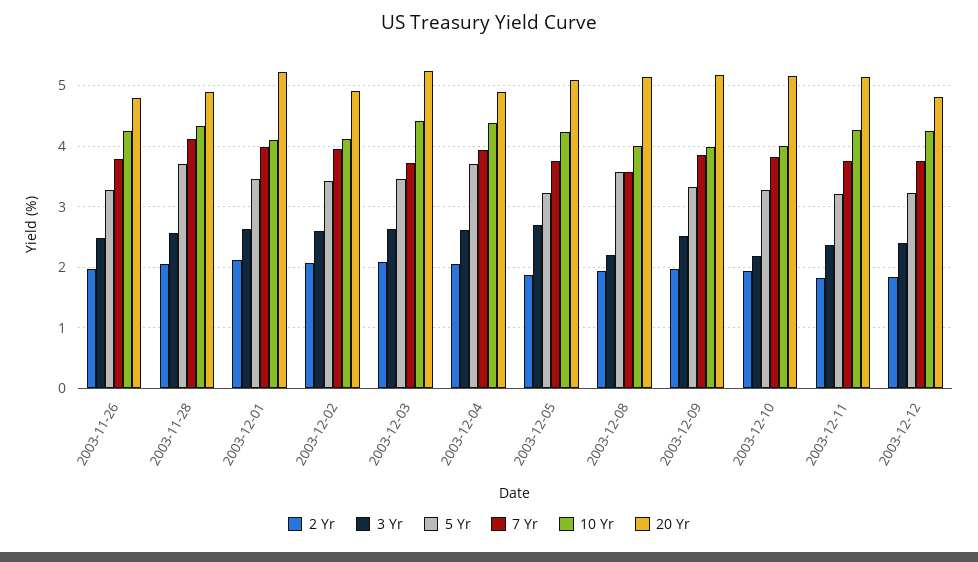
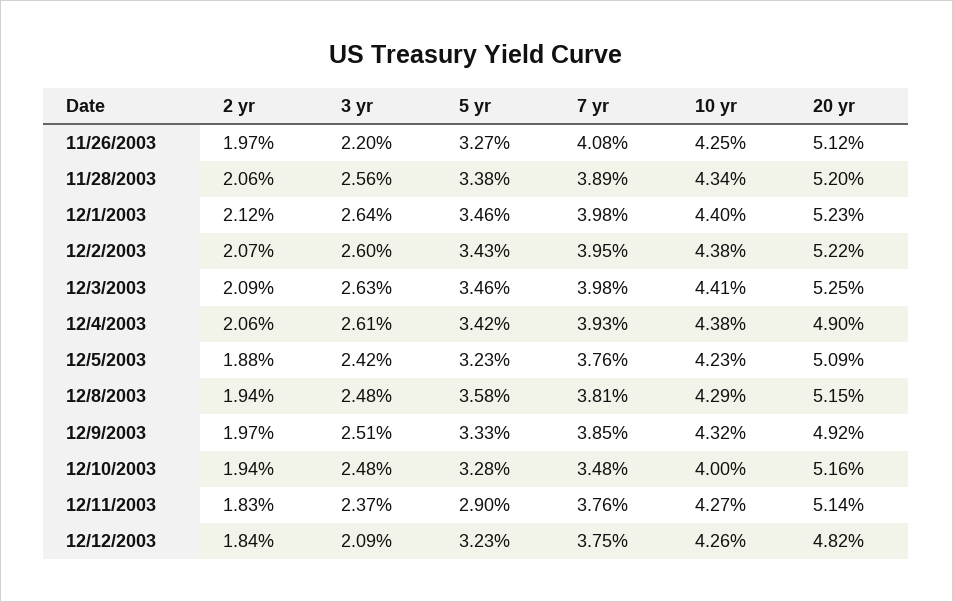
  {
    "2 Yr": {
      "2003-11-26": 1.97,
      "2003-11-28": 2.06,
      "2003-12-01": 2.12,
      "2003-12-02": 2.07,
      "2003-12-03": 2.09,
      "2003-12-04": 2.06,
      "2003-12-05": 1.88,
      "2003-12-08": 1.94,
      "2003-12-09": 1.97,
      "2003-12-10": 1.94,
      "2003-12-11": 1.83,
      "2003-12-12": 1.84
    },
    "3 Yr": {
-     "2003-11-26": 2.5,
+     "2003-11-26": 2.2,
      "2003-11-28": 2.56,
      "2003-12-01": 2.64,
      "2003-12-02": 2.6,
      "2003-12-03": 2.63,
      "2003-12-04": 2.61,
-     "2003-12-05": 2.7,
+     "2003-12-05": 2.42,
-     "2003-12-08": 2.2,
+     "2003-12-08": 2.48,
      "2003-12-09": 2.51,
-     "2003-12-10": 2.2,
+     "2003-12-10": 2.48,
      "2003-12-11": 2.37,
-     "2003-12-12": 2.4
+     "2003-12-12": 2.09
    },
    "5 Yr": {
      "2003-11-26": 3.27,
-     "2003-11-28": 3.7,
+     "2003-11-28": 3.38,
      "2003-12-01": 3.46,
      "2003-12-02": 3.43,
      "2003-12-03": 3.46,
-     "2003-12-04": 3.7,
+     "2003-12-04": 3.42,
      "2003-12-05": 3.23,
      "2003-12-08": 3.58,
      "2003-12-09": 3.33,
      "2003-12-10": 3.28,
-     "2003-12-11": 3.2,
+     "2003-12-11": 2.9,
      "2003-12-12": 3.23
    },
    "7 Yr": {
-     "2003-11-26": 3.8,
+     "2003-11-26": 4.08,
-     "2003-11-28": 4.1,
+     "2003-11-28": 3.89,
      "2003-12-01": 3.98,
      "2003-12-02": 3.95,
-     "2003-12-03": 3.7,
+     "2003-12-03": 3.98,
      "2003-12-04": 3.93,
      "2003-12-05": 3.76,
-     "2003-12-08": 3.6,
+     "2003-12-08": 3.81,
      "2003-12-09": 3.85,
-     "2003-12-10": 3.8,
+     "2003-12-10": 3.48,
      "2003-12-11": 3.76,
      "2003-12-12": 3.75
    },
    "10 Yr": {
      "2003-11-26": 4.25,
      "2003-11-28": 4.34,
-     "2003-12-01": 4.1,
+     "2003-12-01": 4.4,
-     "2003-12-02": 4.1,
+     "2003-12-02": 4.38,
      "2003-12-03": 4.41,
      "2003-12-04": 4.38,
      "2003-12-05": 4.23,
-     "2003-12-08": 4,
+     "2003-12-08": 4.29,
-     "2003-12-09": 4,
+     "2003-12-09": 4.32,
      "2003-12-10": 4,
      "2003-12-11": 4.27,
      "2003-12-12": 4.26
    },
    "20 Yr": {
-     "2003-11-26": 4.8,
+     "2003-11-26": 5.12,
-     "2003-11-28": 4.9,
+     "2003-11-28": 5.2,
      "2003-12-01": 5.23,
-     "2003-12-02": 4.9,
+     "2003-12-02": 5.22,
      "2003-12-03": 5.25,
      "2003-12-04": 4.9,
      "2003-12-05": 5.09,
      "2003-12-08": 5.15,
-     "2003-12-09": 5.2,
+     "2003-12-09": 4.92,
      "2003-12-10": 5.16,
      "2003-12-11": 5.14,
      "2003-12-12": 4.82
    }
  }

